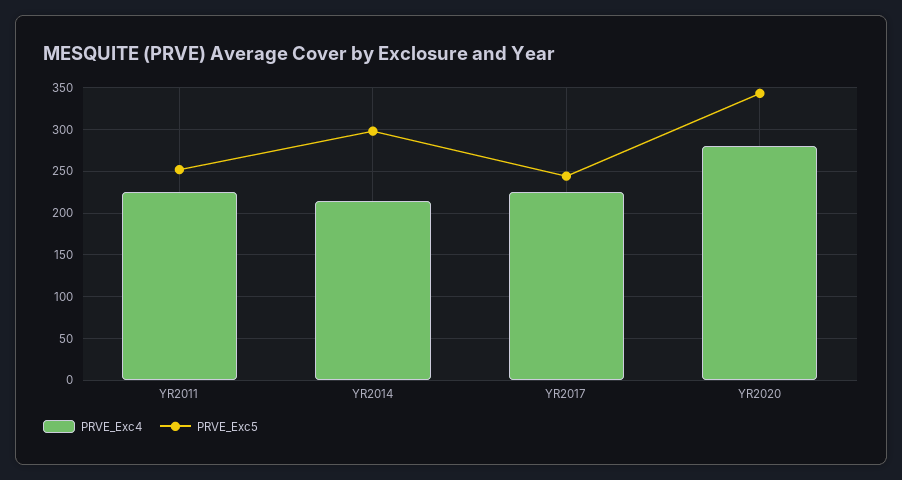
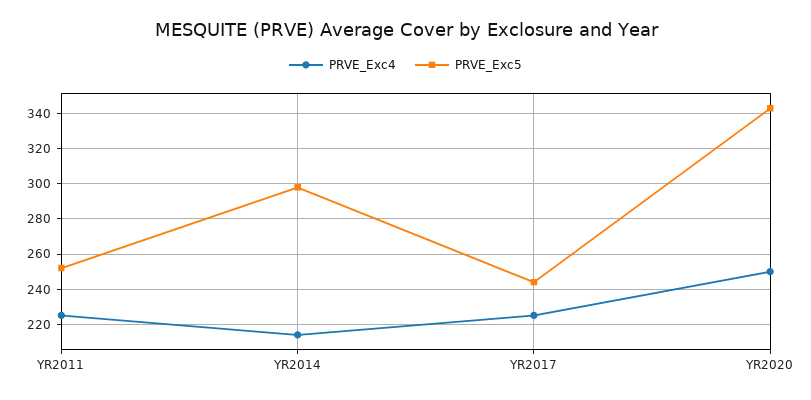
  {
    "PRVE_Exc4": {
      "YR2011": 225,
      "YR2014": 215,
      "YR2017": 225,
-     "YR2020": 280
+     "YR2020": 250
    },
    "PRVE_Exc5": {
      "YR2011": 250,
      "YR2014": 300,
      "YR2017": 245,
      "YR2020": 345
    }
  }

